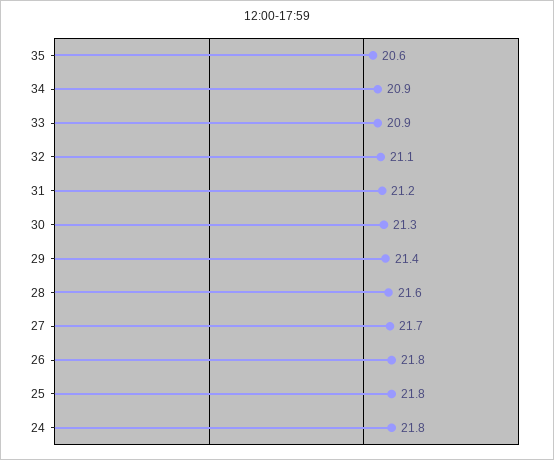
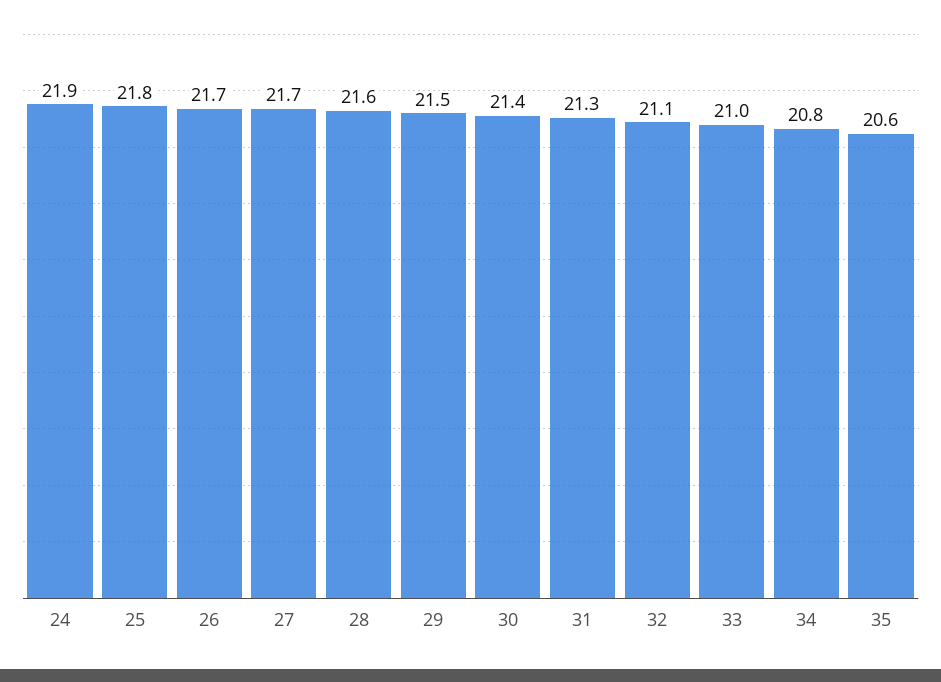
  {
    "35": 20.6,
-   "34": 20.9,
+   "34": 20.8,
-   "33": 20.9,
+   "33": 21,
    "32": 21.1,
-   "31": 21.2,
+   "31": 21.3,
-   "30": 21.3,
+   "30": 21.4,
-   "29": 21.4,
+   "29": 21.5,
    "28": 21.6,
    "27": 21.7,
-   "26": 21.8,
+   "26": 21.7,
    "25": 21.8,
-   "24": 21.8
+   "24": 21.9
  }

